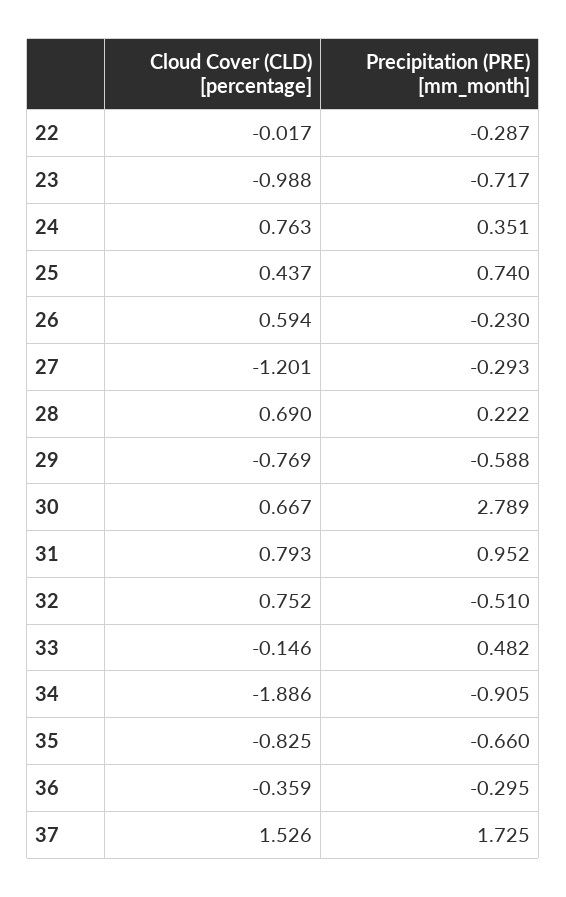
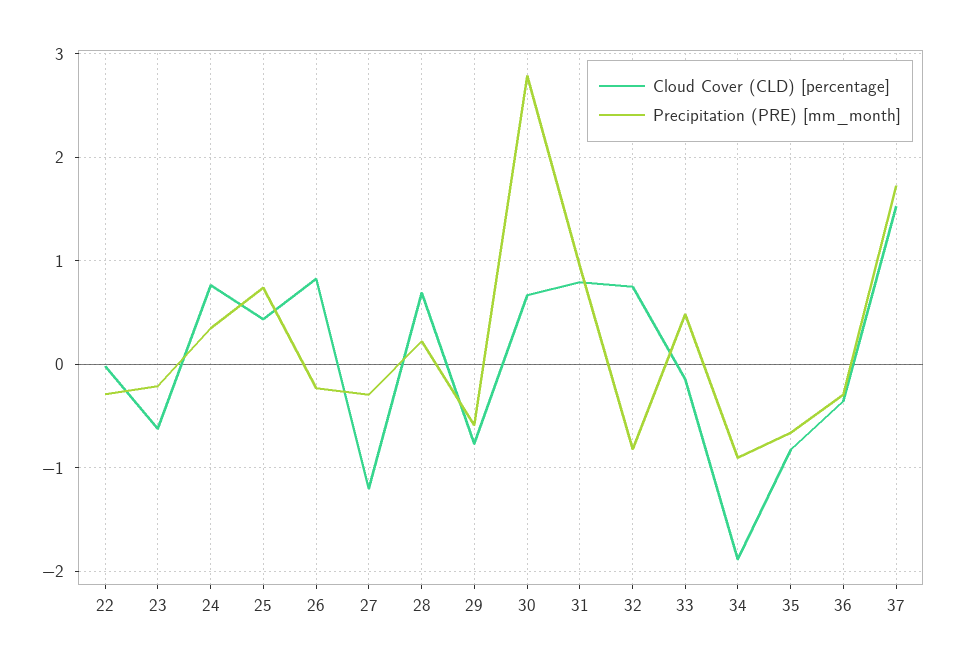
  {
    "Cloud Cover (CLD) [percentage]": {
      "22": -0.017,
-     "23": -0.988,
+     "23": -0.6,
      "24": 0.763,
      "25": 0.437,
-     "26": 0.594,
+     "26": 0.8,
      "27": -1.201,
      "28": 0.69,
      "29": -0.769,
      "30": 0.667,
      "31": 0.793,
      "32": 0.752,
      "33": -0.146,
      "34": -1.886,
      "35": -0.825,
      "36": -0.359,
      "37": 1.526
    },
    "Precipitation (PRE) [mm_month]": {
      "22": -0.287,
-     "23": -0.717,
+     "23": -0.2,
      "24": 0.351,
      "25": 0.74,
      "26": -0.23,
      "27": -0.293,
      "28": 0.222,
      "29": -0.588,
      "30": 2.789,
      "31": 0.952,
-     "32": -0.51,
+     "32": -0.8,
      "33": 0.482,
      "34": -0.905,
      "35": -0.66,
      "36": -0.295,
      "37": 1.725
    }
  }

